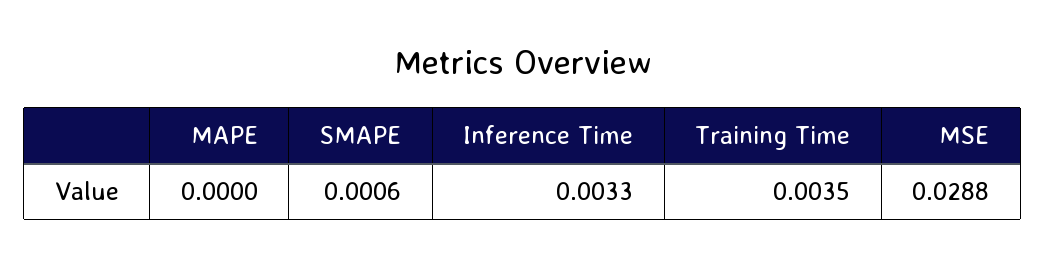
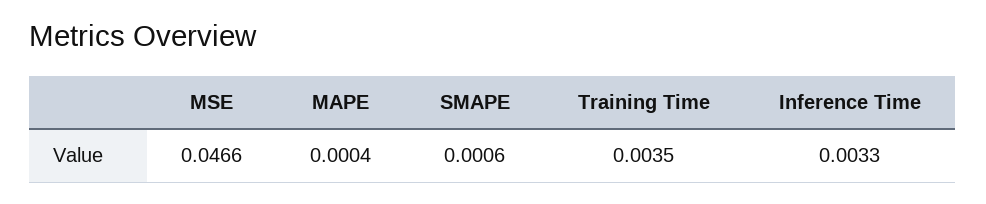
  {
-   "MAPE": 0,
+   "MAPE": 0.0004,
    "SMAPE": 0.0006,
    "Inference Time": 0.0033,
    "Training Time": 0.0035,
-   "MSE": 0.0288
+   "MSE": 0.0466
  }

